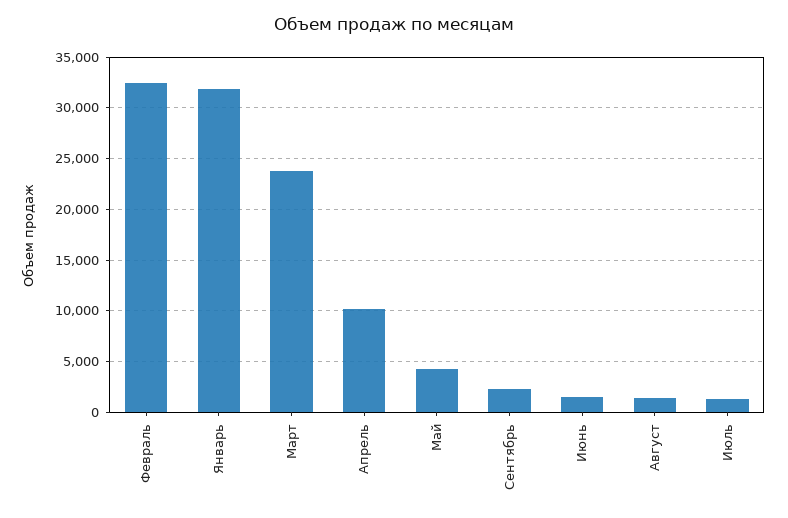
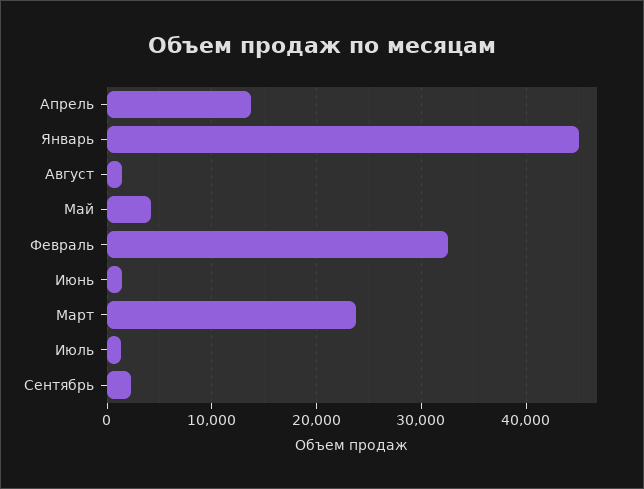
  {
    "Февраль": 33000,
-   "Январь": 32000,
+   "Январь": 45000,
    "Март": 24000,
-   "Апрель": 10000,
+   "Апрель": 14000,
    "Май": 4000,
    "Сентябрь": 2000,
    "Июнь": 1000,
    "Август": 1000,
    "Июль": 1000
  }

